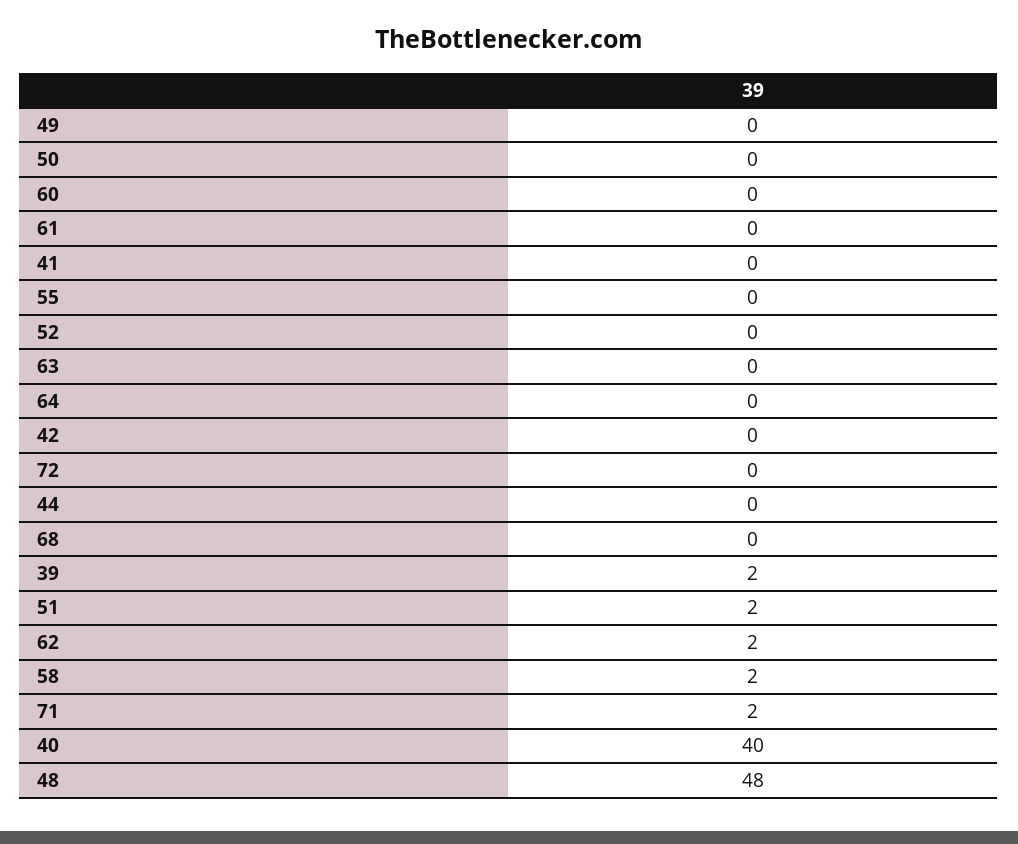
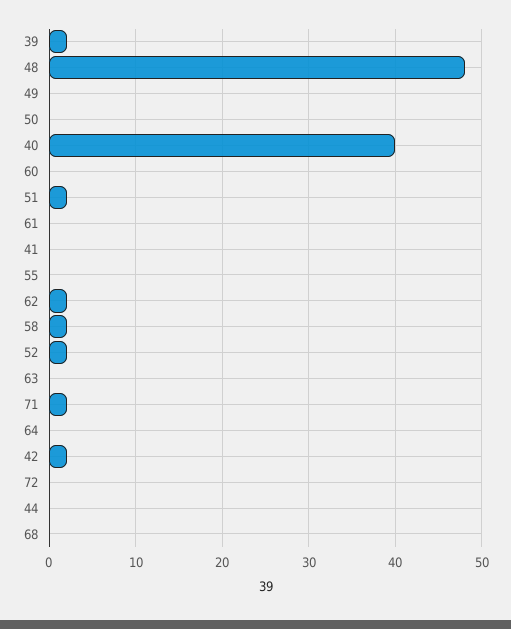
  {
    "49": 0,
    "50": 0,
    "60": 0,
    "61": 0,
    "41": 0,
    "55": 0,
-   "52": 0,
+   "52": 2,
    "63": 0,
    "64": 0,
-   "42": 0,
+   "42": 2,
    "72": 0,
    "44": 0,
    "68": 0,
    "39": 2,
    "51": 2,
    "62": 2,
    "58": 2,
    "71": 2,
    "40": 40,
    "48": 48
  }

